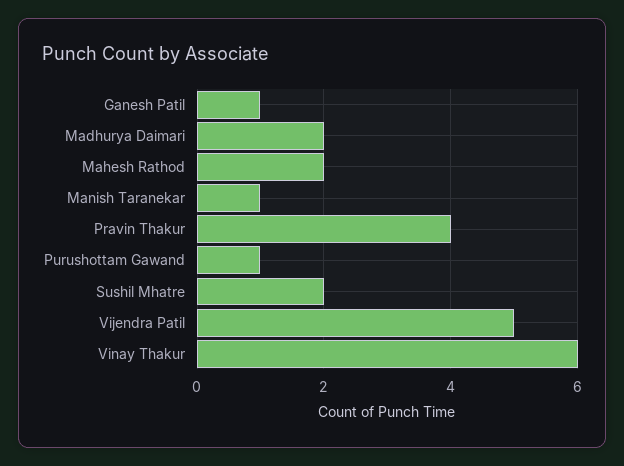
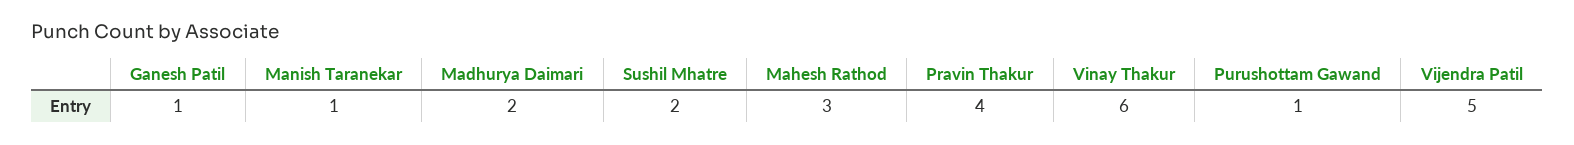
  {
    "Ganesh Patil": 1,
    "Madhurya Daimari": 2,
-   "Mahesh Rathod": 2,
+   "Mahesh Rathod": 3,
    "Manish Taranekar": 1,
    "Pravin Thakur": 4,
    "Purushottam Gawand": 1,
    "Sushil Mhatre": 2,
    "Vijendra Patil": 5,
    "Vinay Thakur": 6
  }

